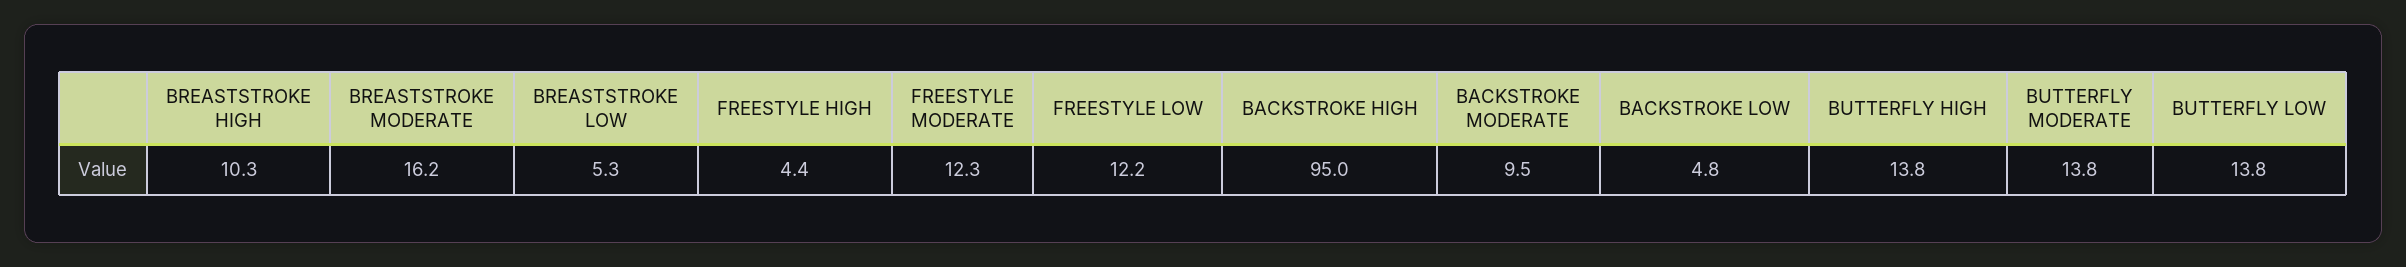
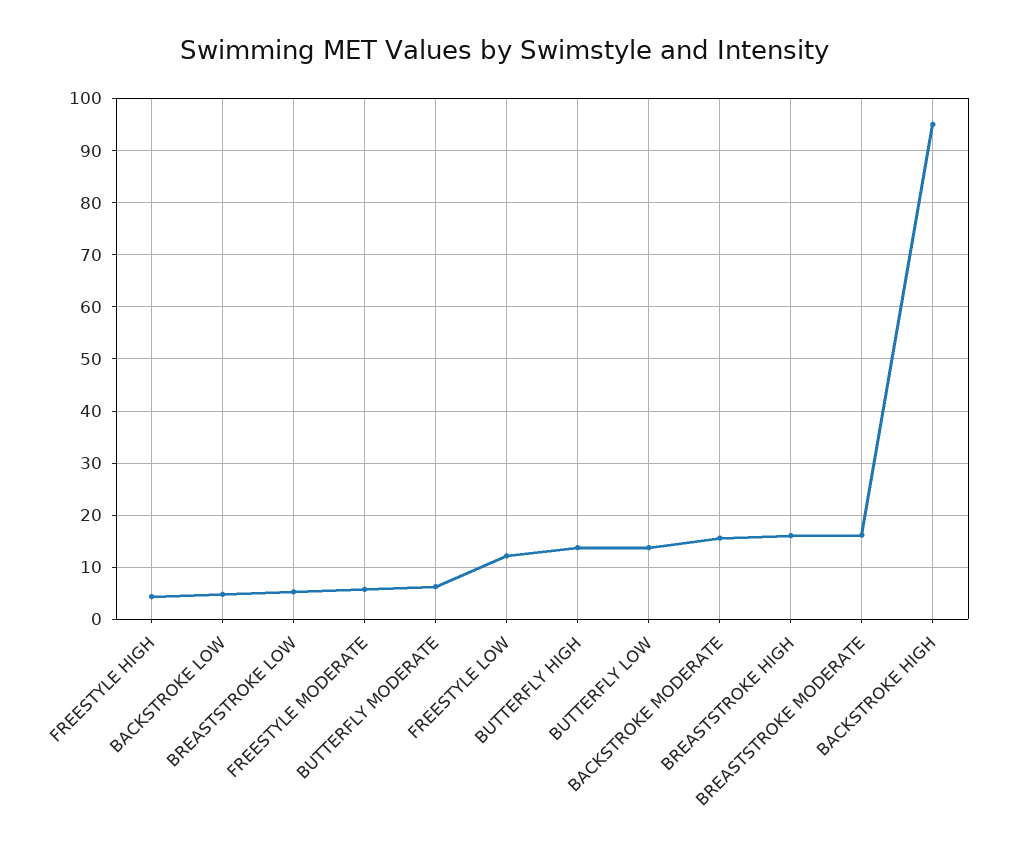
  {
-   "BREASTSTROKE HIGH": 10.3,
+   "BREASTSTROKE HIGH": 16,
    "BREASTSTROKE MODERATE": 16.2,
    "BREASTSTROKE LOW": 5.3,
    "FREESTYLE HIGH": 4.4,
-   "FREESTYLE MODERATE": 12.3,
+   "FREESTYLE MODERATE": 6,
    "FREESTYLE LOW": 12.2,
    "BACKSTROKE HIGH": 95,
-   "BACKSTROKE MODERATE": 9.5,
+   "BACKSTROKE MODERATE": 16,
    "BACKSTROKE LOW": 4.8,
    "BUTTERFLY HIGH": 13.8,
-   "BUTTERFLY MODERATE": 13.8,
+   "BUTTERFLY MODERATE": 6,
    "BUTTERFLY LOW": 13.8
  }

